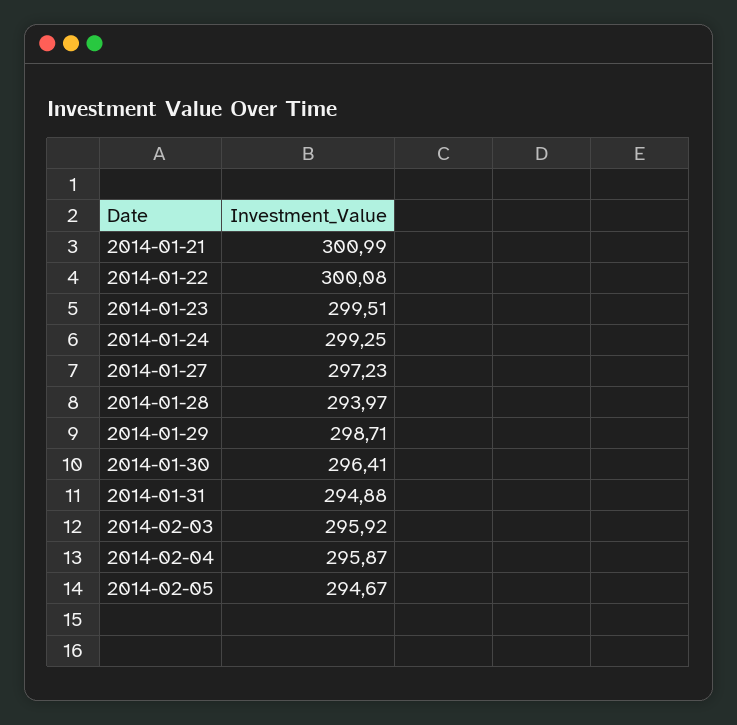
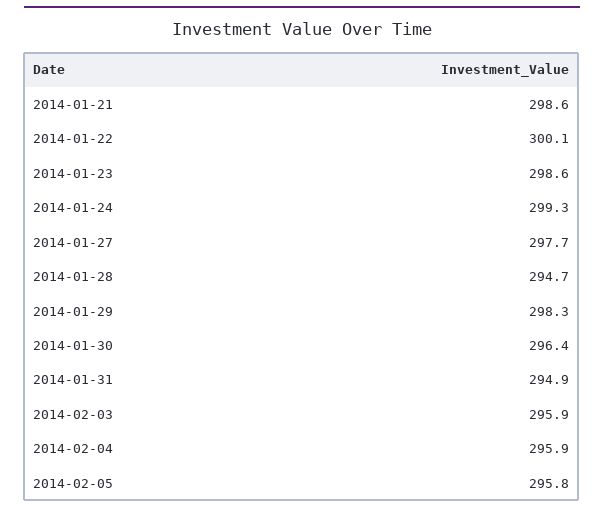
  {
-   "2014-01-21": 300.99,
+   "2014-01-21": 298.6,
    "2014-01-22": 300.08,
-   "2014-01-23": 299.51,
+   "2014-01-23": 298.6,
    "2014-01-24": 299.25,
-   "2014-01-27": 297.23,
+   "2014-01-27": 297.7,
-   "2014-01-28": 293.97,
+   "2014-01-28": 294.7,
-   "2014-01-29": 298.71,
+   "2014-01-29": 298.3,
    "2014-01-30": 296.41,
    "2014-01-31": 294.88,
    "2014-02-03": 295.92,
    "2014-02-04": 295.87,
-   "2014-02-05": 294.67
+   "2014-02-05": 295.8
  }

